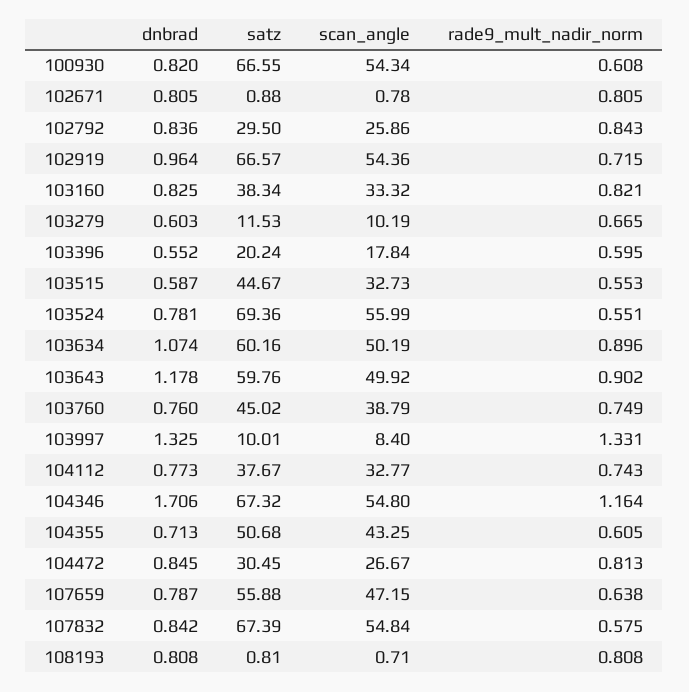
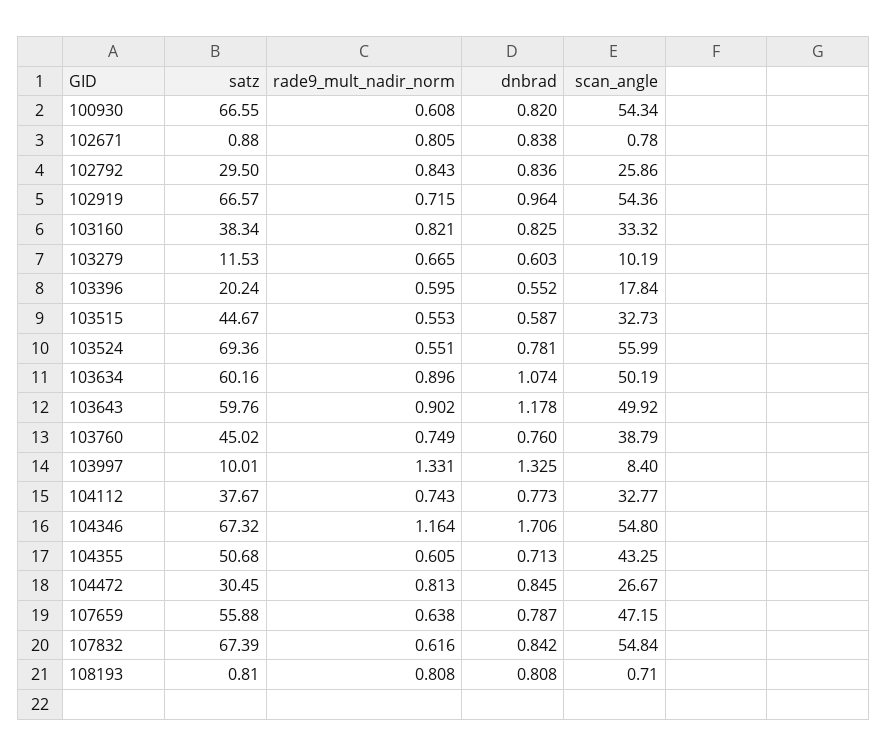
  {
    "dnbrad": {
      "100930": 0.82,
-     "102671": 0.805,
+     "102671": 0.838,
      "102792": 0.836,
      "102919": 0.964,
      "103160": 0.825,
      "103279": 0.603,
      "103396": 0.552,
      "103515": 0.587,
      "103524": 0.781,
      "103634": 1.074,
      "103643": 1.178,
      "103760": 0.76,
      "103997": 1.325,
      "104112": 0.773,
      "104346": 1.706,
      "104355": 0.713,
      "104472": 0.845,
      "107659": 0.787,
      "107832": 0.842,
      "108193": 0.808
    },
    "satz": {
      "100930": 66.55,
      "102671": 0.88,
      "102792": 29.5,
      "102919": 66.57,
      "103160": 38.34,
      "103279": 11.53,
      "103396": 20.24,
      "103515": 44.67,
      "103524": 69.36,
      "103634": 60.16,
      "103643": 59.76,
      "103760": 45.02,
      "103997": 10.01,
      "104112": 37.67,
      "104346": 67.32,
      "104355": 50.68,
      "104472": 30.45,
      "107659": 55.88,
      "107832": 67.39,
      "108193": 0.81
    },
    "scan_angle": {
      "100930": 54.34,
      "102671": 0.78,
      "102792": 25.86,
      "102919": 54.36,
      "103160": 33.32,
      "103279": 10.19,
      "103396": 17.84,
      "103515": 32.73,
      "103524": 55.99,
      "103634": 50.19,
      "103643": 49.92,
      "103760": 38.79,
      "103997": 8.4,
      "104112": 32.77,
      "104346": 54.8,
      "104355": 43.25,
      "104472": 26.67,
      "107659": 47.15,
      "107832": 54.84,
      "108193": 0.71
    },
    "rade9_mult_nadir_norm": {
      "100930": 0.608,
      "102671": 0.805,
      "102792": 0.843,
      "102919": 0.715,
      "103160": 0.821,
      "103279": 0.665,
      "103396": 0.595,
      "103515": 0.553,
      "103524": 0.551,
      "103634": 0.896,
      "103643": 0.902,
      "103760": 0.749,
      "103997": 1.331,
      "104112": 0.743,
      "104346": 1.164,
      "104355": 0.605,
      "104472": 0.813,
      "107659": 0.638,
-     "107832": 0.575,
+     "107832": 0.616,
      "108193": 0.808
    }
  }

